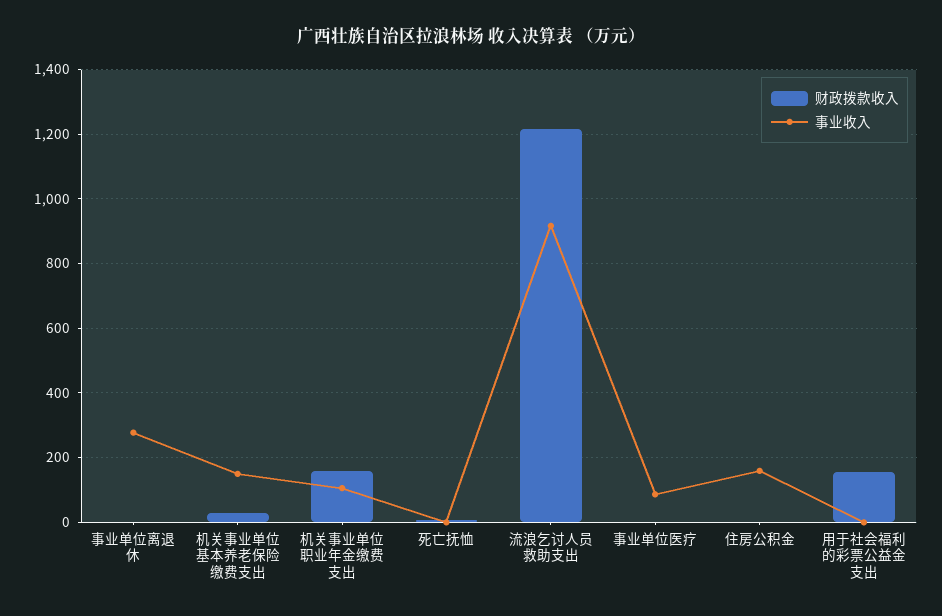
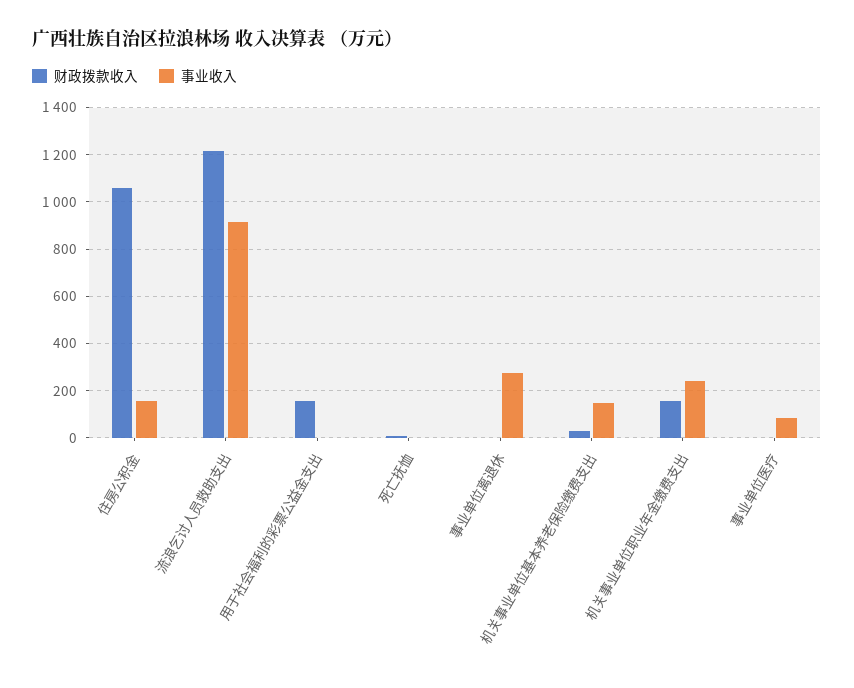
  {
    "财政拨款收入": {
      "事业单位离退休": 0,
      "机关事业单位基本养老保险缴费支出": 20,
      "机关事业单位职业年金缴费支出": 160,
      "死亡抚恤": 0,
      "流浪乞讨人员救助支出": 1220,
      "事业单位医疗": 0,
-     "住房公积金": 0,
+     "住房公积金": 1050,
      "用于社会福利的彩票公益金支出": 160
    },
    "事业收入": {
      "事业单位离退休": 280,
      "机关事业单位基本养老保险缴费支出": 160,
-     "机关事业单位职业年金缴费支出": 100,
+     "机关事业单位职业年金缴费支出": 250,
      "死亡抚恤": 0,
      "流浪乞讨人员救助支出": 920,
      "事业单位医疗": 80,
      "住房公积金": 160,
      "用于社会福利的彩票公益金支出": 0
    }
  }

